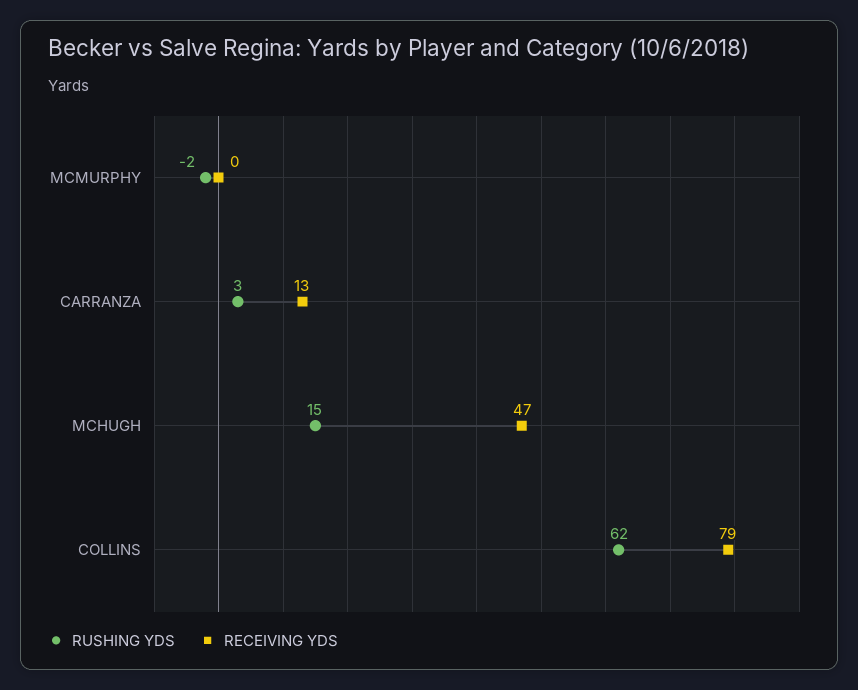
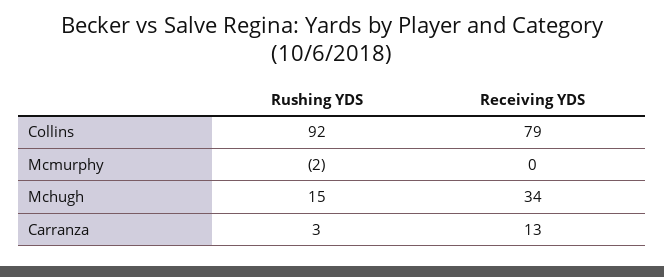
  {
    "RUSHING YDS": {
      "MCMURPHY": -2,
      "CARRANZA": 3,
      "MCHUGH": 15,
-     "COLLINS": 62
+     "COLLINS": 92
    },
    "RECEIVING YDS": {
      "MCMURPHY": 0,
      "CARRANZA": 13,
-     "MCHUGH": 47,
+     "MCHUGH": 34,
      "COLLINS": 79
    }
  }

